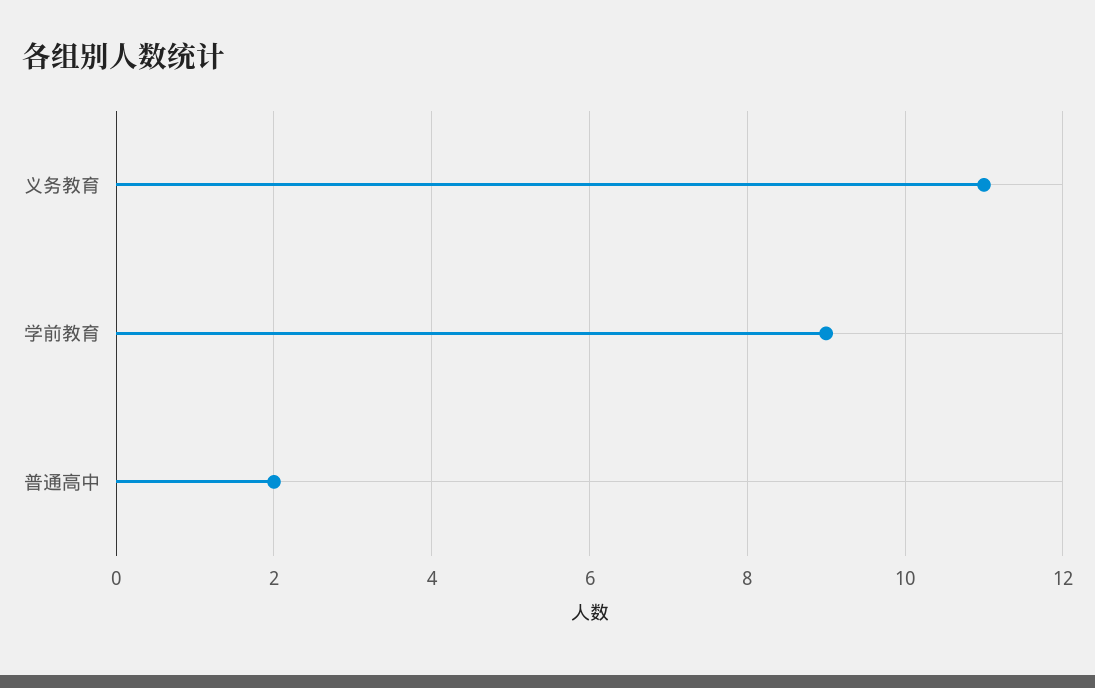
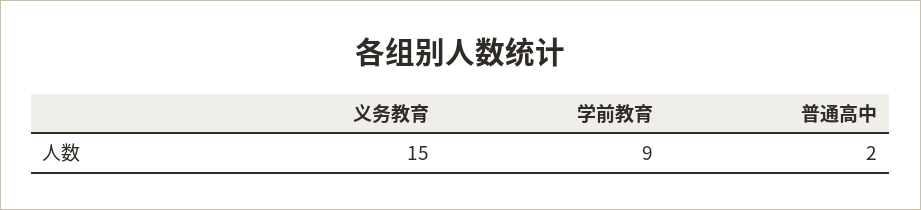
  {
-   "义务教育": 11,
+   "义务教育": 15,
    "学前教育": 9,
    "普通高中": 2
  }

